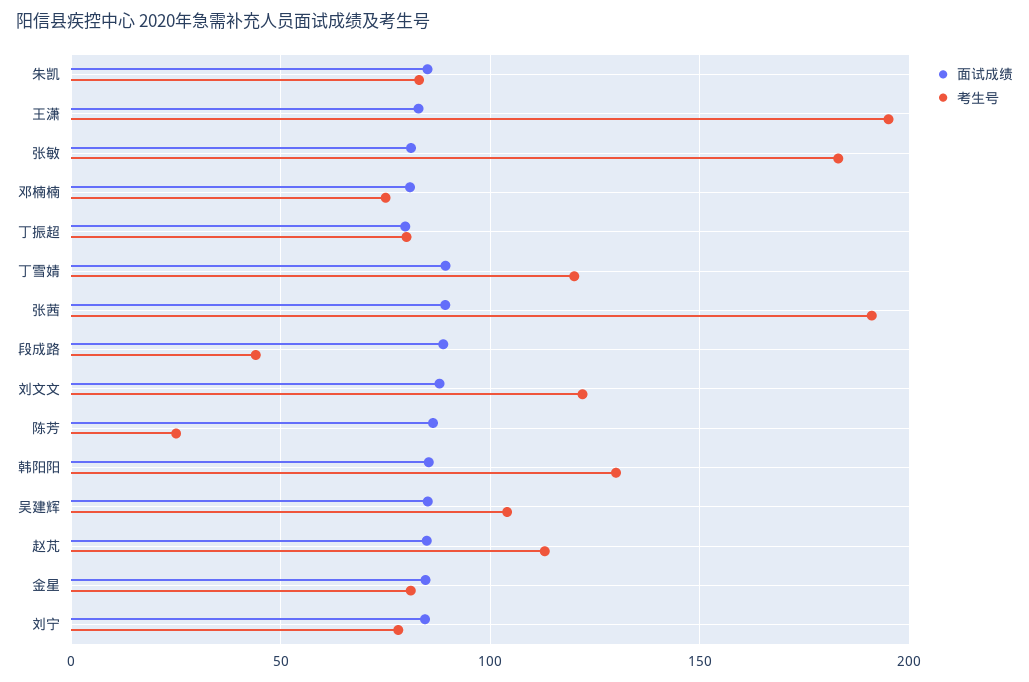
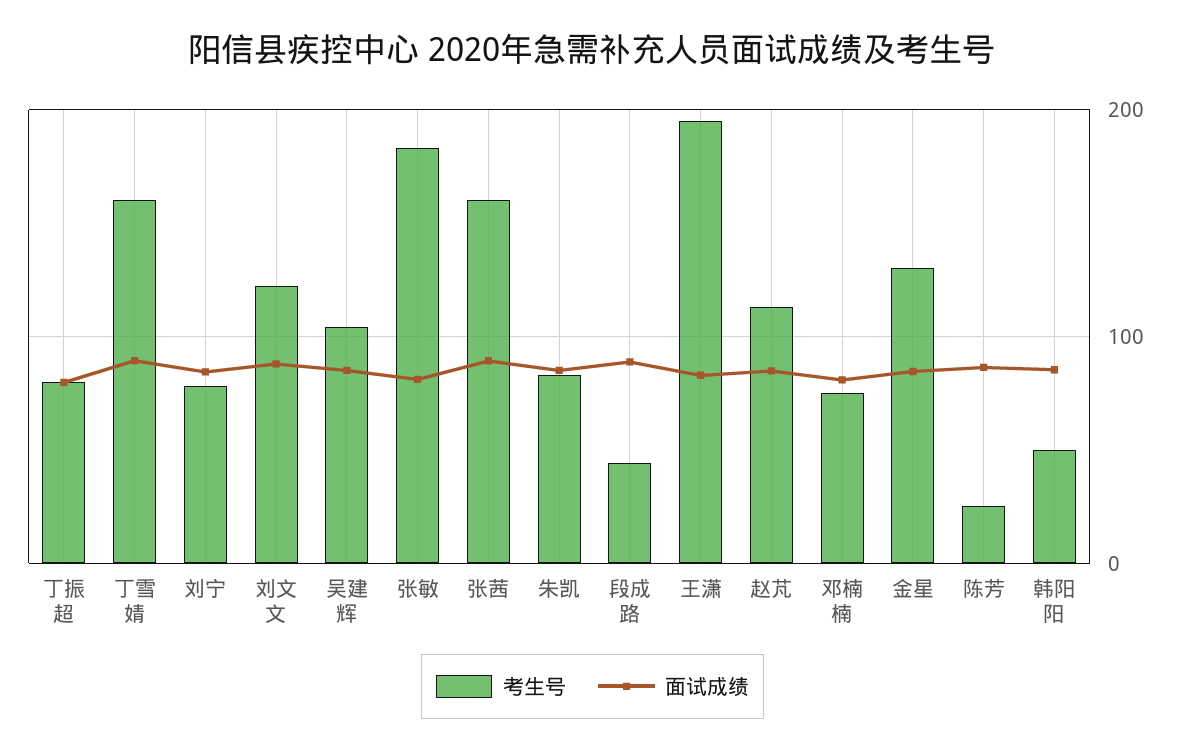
  {
    "面试成绩": {
      "朱凯": 85,
      "王潇": 85,
      "张敏": 80,
      "邓楠楠": 80,
      "丁振超": 80,
      "丁雪婧": 90,
      "张茜": 90,
      "段成路": 90,
      "刘文文": 90,
      "陈芳": 85,
      "韩阳阳": 85,
      "吴建辉": 85,
      "赵芃": 85,
      "金星": 85,
      "刘宁": 85
    },
    "考生号": {
      "朱凯": 85,
      "王潇": 195,
      "张敏": 185,
      "邓楠楠": 75,
      "丁振超": 80,
-     "丁雪婧": 120,
+     "丁雪婧": 160,
-     "张茜": 190,
+     "张茜": 160,
      "段成路": 45,
      "刘文文": 120,
      "陈芳": 25,
-     "韩阳阳": 130,
+     "韩阳阳": 50,
      "吴建辉": 105,
      "赵芃": 115,
-     "金星": 80,
+     "金星": 130,
      "刘宁": 80
    }
  }

